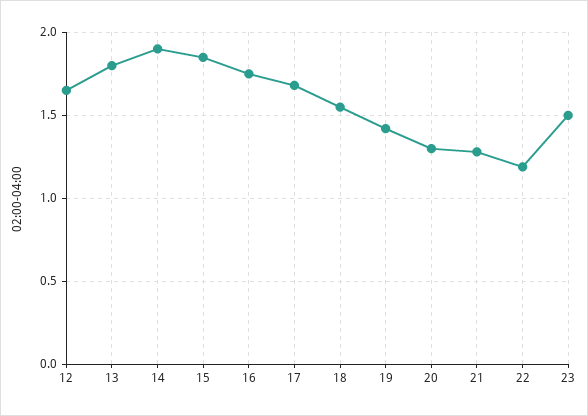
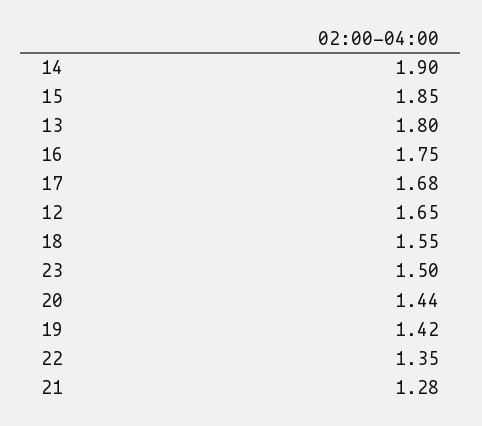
  {
    "12": 1.65,
    "13": 1.8,
    "14": 1.9,
    "15": 1.85,
    "16": 1.75,
    "17": 1.68,
    "18": 1.55,
    "19": 1.42,
-   "20": 1.3,
+   "20": 1.44,
    "21": 1.28,
-   "22": 1.2,
+   "22": 1.35,
    "23": 1.5
  }

